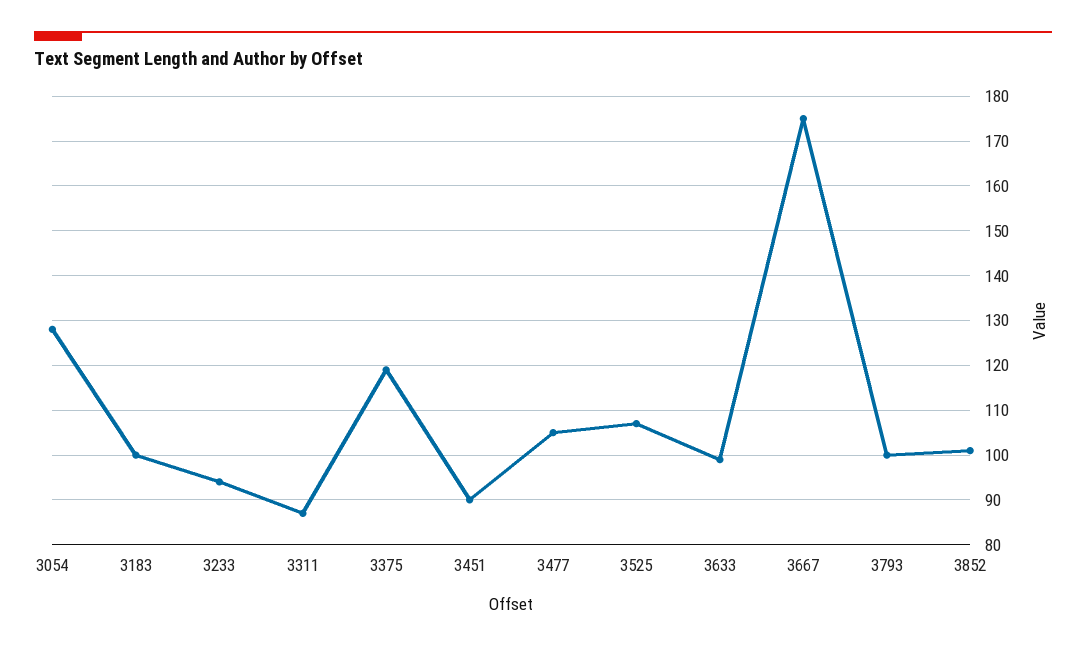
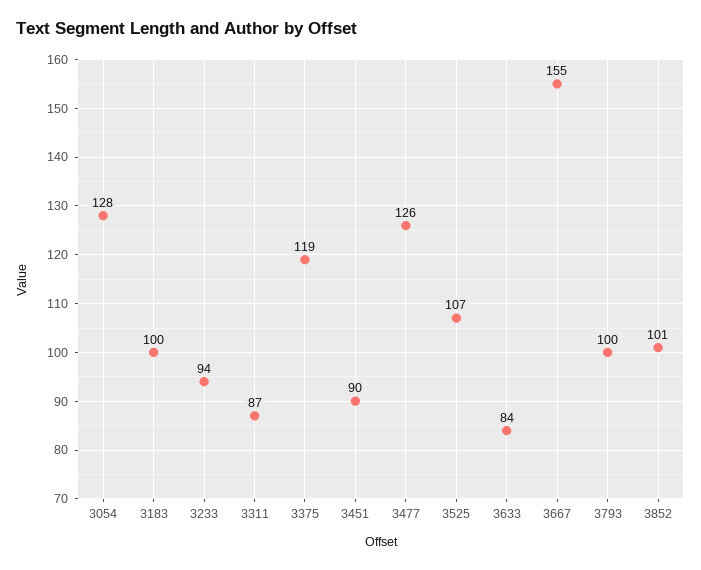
  {
    "3054": 128,
    "3183": 100,
    "3233": 94,
    "3311": 87,
    "3375": 119,
    "3451": 90,
-   "3477": 105,
+   "3477": 126,
    "3525": 107,
-   "3633": 100,
+   "3633": 84,
-   "3667": 175,
+   "3667": 155,
    "3793": 100,
    "3852": 101
  }

